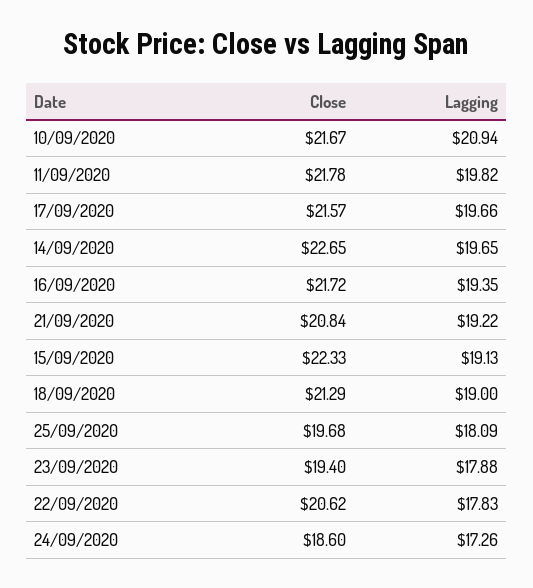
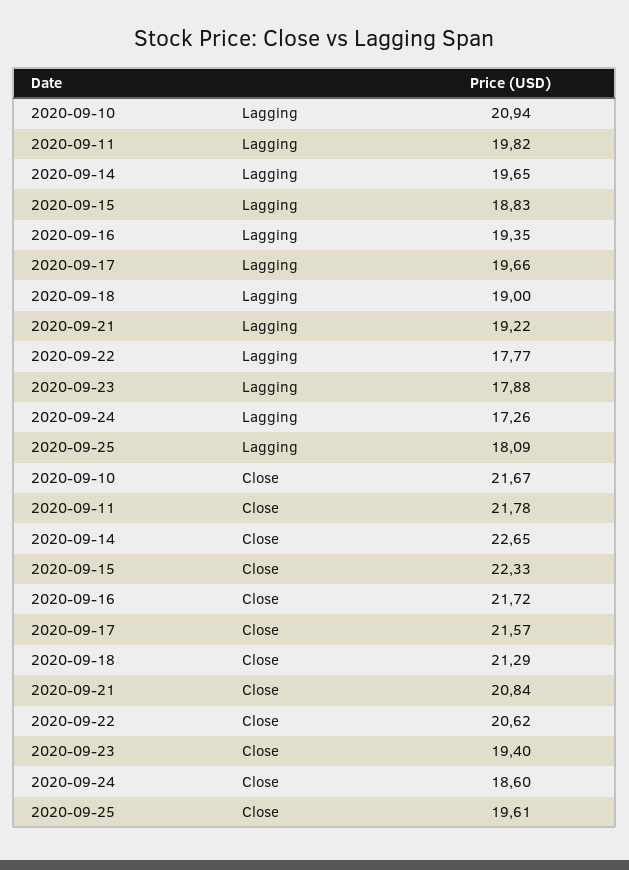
  {
    "Close": {
      "10/09/2020": 21.67,
      "11/09/2020": 21.78,
      "17/09/2020": 21.57,
      "14/09/2020": 22.65,
      "16/09/2020": 21.72,
      "21/09/2020": 20.84,
      "15/09/2020": 22.33,
      "18/09/2020": 21.29,
-     "25/09/2020": 19.68,
+     "25/09/2020": 19.61,
      "23/09/2020": 19.4,
      "22/09/2020": 20.62,
      "24/09/2020": 18.6
    },
    "Lagging": {
      "10/09/2020": 20.94,
      "11/09/2020": 19.82,
      "17/09/2020": 19.66,
      "14/09/2020": 19.65,
      "16/09/2020": 19.35,
      "21/09/2020": 19.22,
-     "15/09/2020": 19.13,
+     "15/09/2020": 18.83,
      "18/09/2020": 19,
      "25/09/2020": 18.09,
      "23/09/2020": 17.88,
-     "22/09/2020": 17.83,
+     "22/09/2020": 17.77,
      "24/09/2020": 17.26
    }
  }

